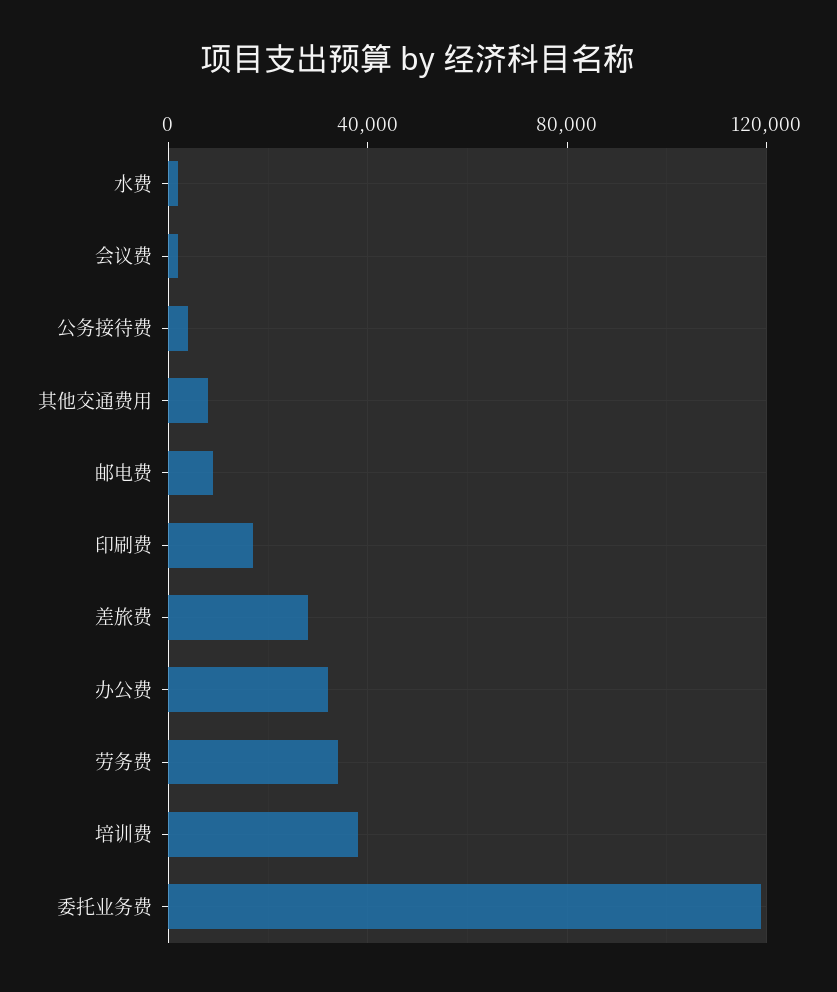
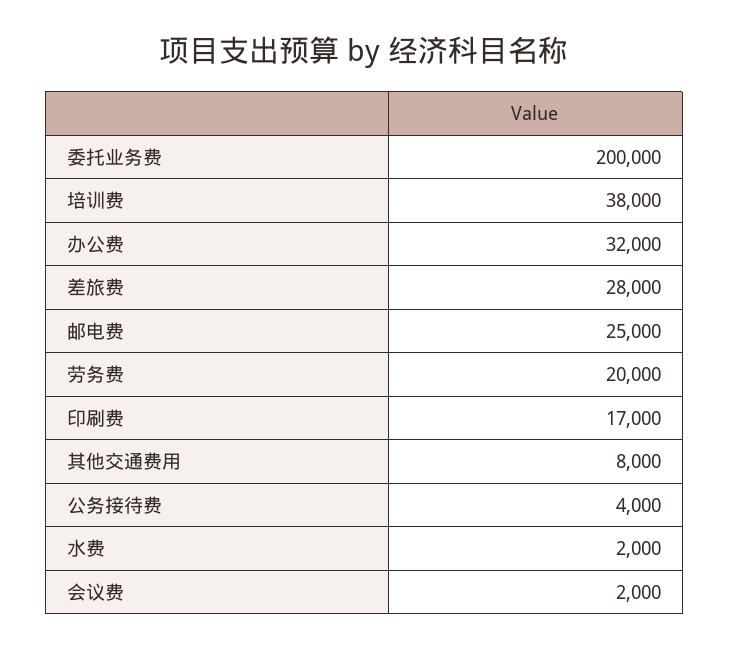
  {
    "水费": 2000,
    "会议费": 2000,
    "公务接待费": 4000,
    "其他交通费用": 8000,
-   "邮电费": 10000,
+   "邮电费": 25000,
    "印刷费": 17000,
    "差旅费": 28000,
    "办公费": 32000,
-   "劳务费": 35000,
+   "劳务费": 20000,
    "培训费": 38000,
-   "委托业务费": 120000
+   "委托业务费": 200000
  }

